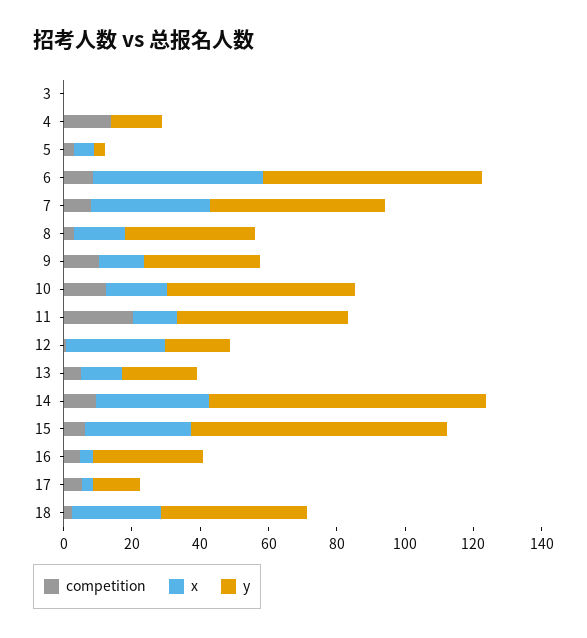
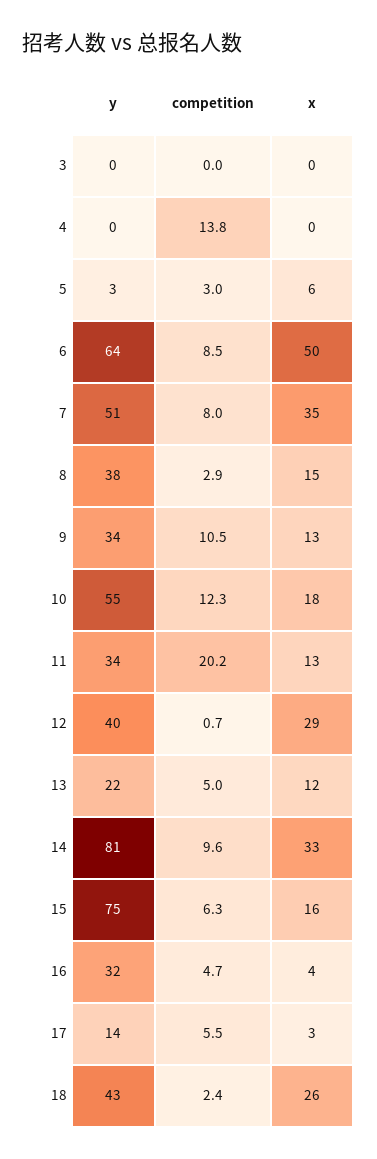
  {
    "competition": {
      "3": 0,
      "4": 13.8,
      "5": 3,
      "6": 8.5,
      "7": 8,
      "8": 2.9,
      "9": 10.5,
      "10": 12.3,
      "11": 20.2,
      "12": 0.7,
      "13": 5,
      "14": 9.6,
      "15": 6.3,
      "16": 4.7,
      "17": 5.5,
      "18": 2.4
    },
    "x": {
      "3": 0,
      "4": 0,
      "5": 6,
      "6": 50,
      "7": 35,
      "8": 15,
      "9": 13,
      "10": 18,
      "11": 13,
      "12": 29,
      "13": 12,
      "14": 33,
-     "15": 30,
+     "15": 16,
      "16": 4,
      "17": 3,
      "18": 26
    },
    "y": {
      "3": 0,
-     "4": 15,
+     "4": 0,
      "5": 3,
      "6": 64,
      "7": 51,
      "8": 38,
      "9": 34,
      "10": 55,
-     "11": 50,
+     "11": 34,
-     "12": 20,
+     "12": 40,
      "13": 22,
      "14": 81,
      "15": 75,
      "16": 32,
      "17": 14,
      "18": 43
    }
  }

